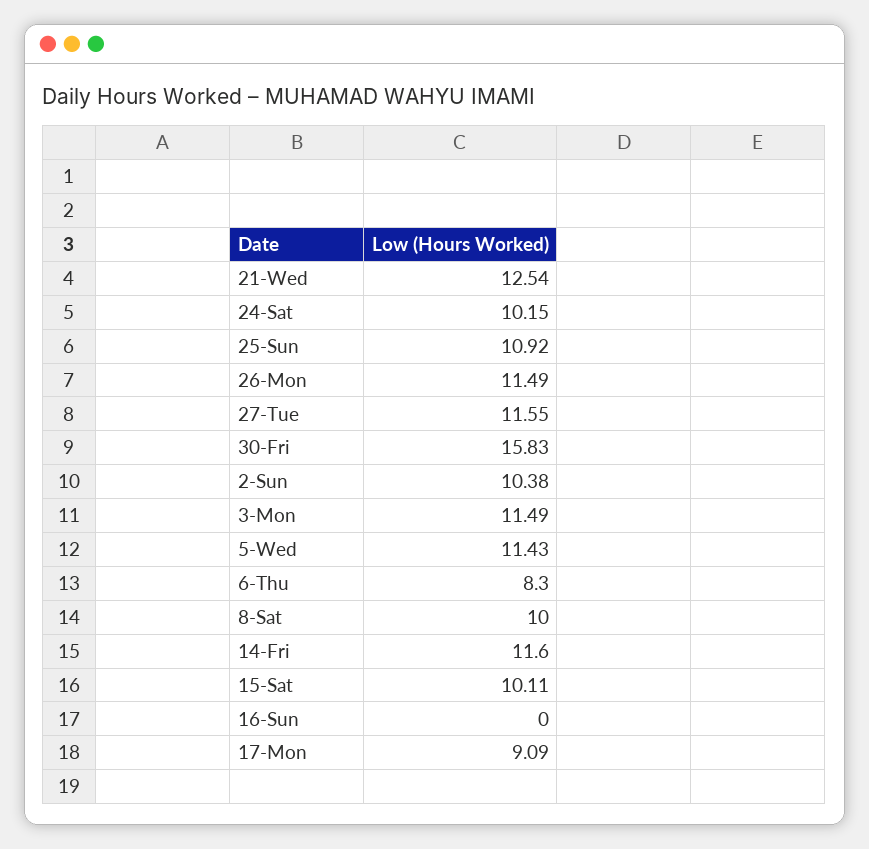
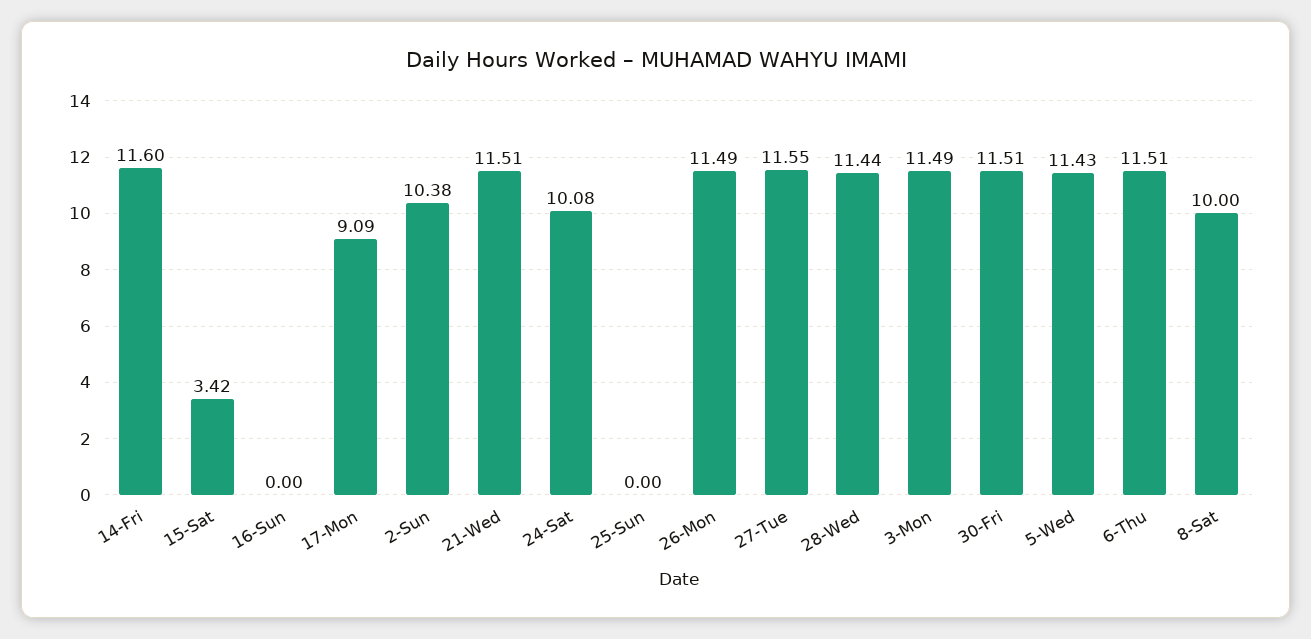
  {
-   "21-Wed": 12.54,
+   "21-Wed": 11.51,
-   "24-Sat": 10.15,
+   "24-Sat": 10.08,
-   "25-Sun": 10.92,
+   "25-Sun": 0,
    "26-Mon": 11.49,
    "27-Tue": 11.55,
-   "30-Fri": 15.83,
+   "30-Fri": 11.51,
    "2-Sun": 10.38,
    "3-Mon": 11.49,
    "5-Wed": 11.43,
-   "6-Thu": 8.3,
+   "6-Thu": 11.51,
    "8-Sat": 10,
    "14-Fri": 11.6,
-   "15-Sat": 10.11,
+   "15-Sat": 3.42,
    "16-Sun": 0,
-   "17-Mon": 9.09
+   "17-Mon": 9.09,
+   "28-Wed": 11.44
  }

